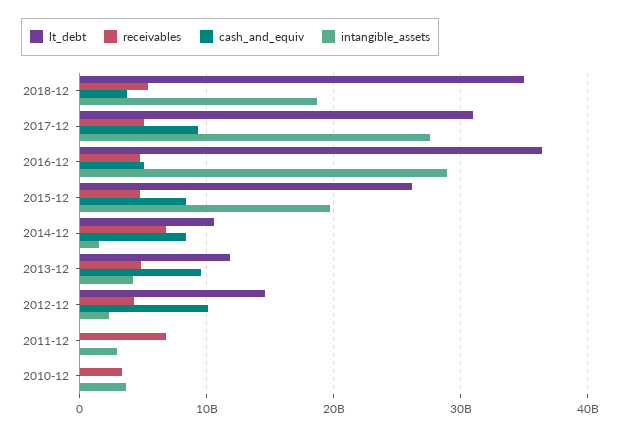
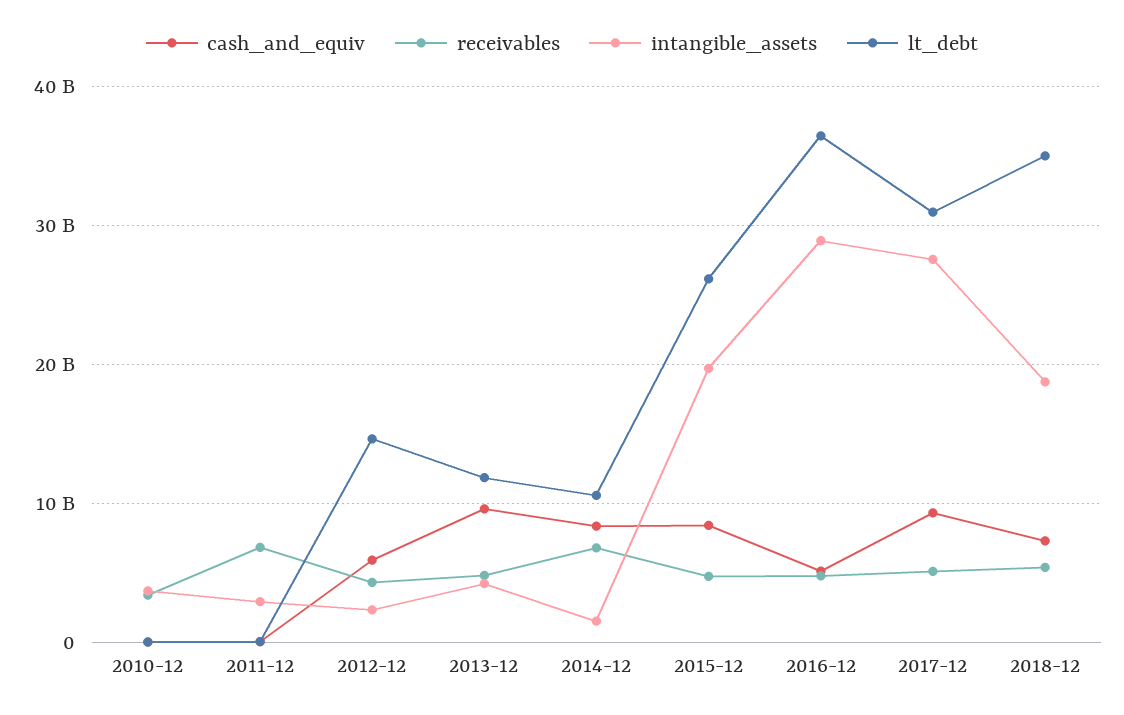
  {
    "lt_debt": {
      "2018-12": 35000000000,
      "2017-12": 31000000000,
      "2016-12": 36000000000,
      "2015-12": 26000000000,
      "2014-12": 11000000000,
      "2013-12": 12000000000,
      "2012-12": 15000000000,
      "2011-12": 0,
      "2010-12": 0
    },
    "receivables": {
      "2018-12": 5000000000,
      "2017-12": 5000000000,
      "2016-12": 5000000000,
      "2015-12": 5000000000,
      "2014-12": 7000000000,
      "2013-12": 5000000000,
      "2012-12": 4000000000,
      "2011-12": 7000000000,
      "2010-12": 3000000000
    },
    "cash_and_equiv": {
-     "2018-12": 4000000000,
+     "2018-12": 7000000000,
      "2017-12": 9000000000,
      "2016-12": 5000000000,
      "2015-12": 8000000000,
      "2014-12": 8000000000,
      "2013-12": 10000000000,
-     "2012-12": 10000000000,
+     "2012-12": 6000000000,
      "2011-12": 0,
      "2010-12": 0
    },
    "intangible_assets": {
      "2018-12": 19000000000,
      "2017-12": 28000000000,
      "2016-12": 29000000000,
      "2015-12": 20000000000,
      "2014-12": 2000000000,
      "2013-12": 4000000000,
      "2012-12": 2000000000,
      "2011-12": 3000000000,
      "2010-12": 4000000000
    }
  }

